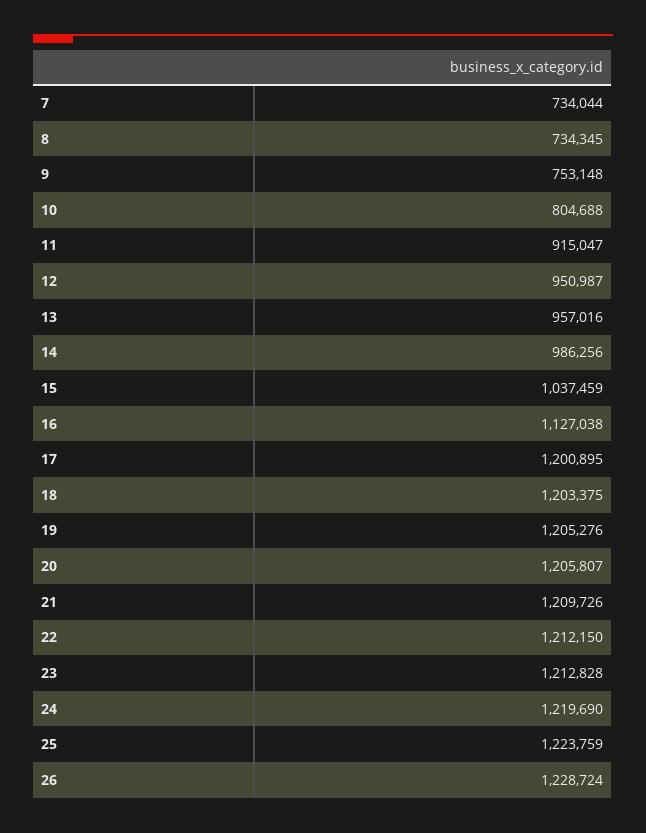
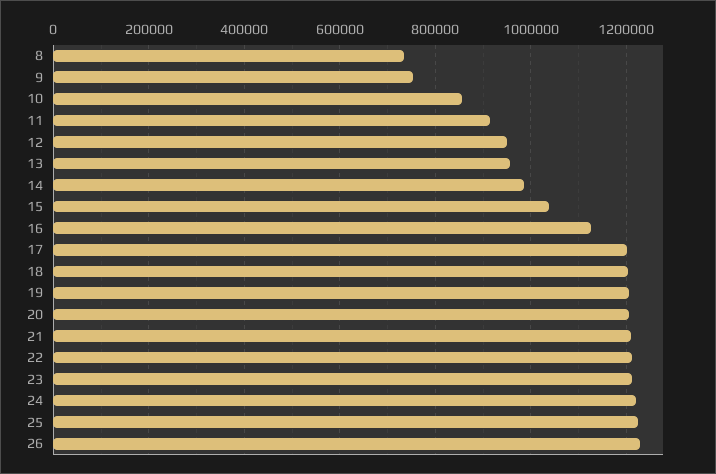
  {
-   "7": 734044,
    "8": 734345,
    "9": 753148,
-   "10": 804688,
+   "10": 860000,
    "11": 915047,
    "12": 950987,
    "13": 957016,
    "14": 986256,
    "15": 1037459,
    "16": 1127038,
    "17": 1200895,
    "18": 1203375,
    "19": 1205276,
    "20": 1205807,
    "21": 1209726,
    "22": 1212150,
    "23": 1212828,
    "24": 1219690,
    "25": 1223759,
    "26": 1228724
  }

